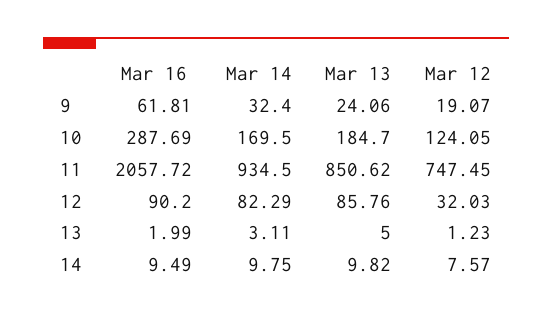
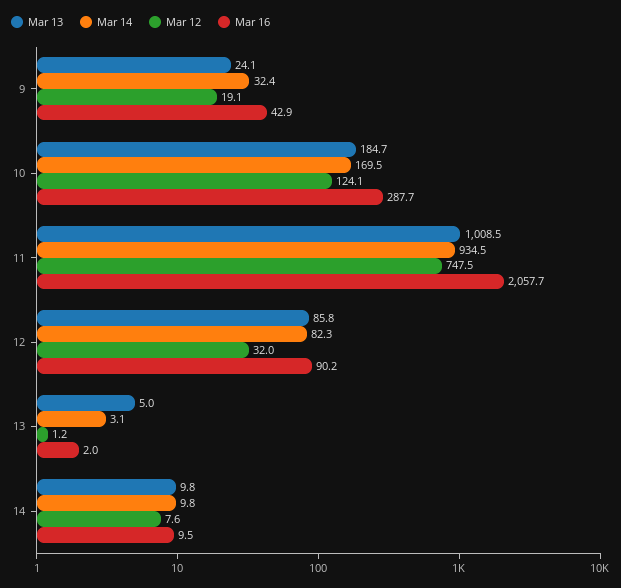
  {
    "Mar 16": {
-     "9": 61.81,
+     "9": 42.9,
      "10": 287.69,
      "11": 2057.72,
      "12": 90.2,
      "13": 1.99,
      "14": 9.49
    },
    "Mar 14": {
      "9": 32.4,
      "10": 169.5,
      "11": 934.5,
      "12": 82.29,
      "13": 3.11,
      "14": 9.75
    },
    "Mar 13": {
      "9": 24.06,
      "10": 184.7,
-     "11": 850.62,
+     "11": 1008.5,
      "12": 85.76,
      "13": 5,
      "14": 9.82
    },
    "Mar 12": {
      "9": 19.07,
      "10": 124.05,
      "11": 747.45,
      "12": 32.03,
      "13": 1.23,
      "14": 7.57
    }
  }

